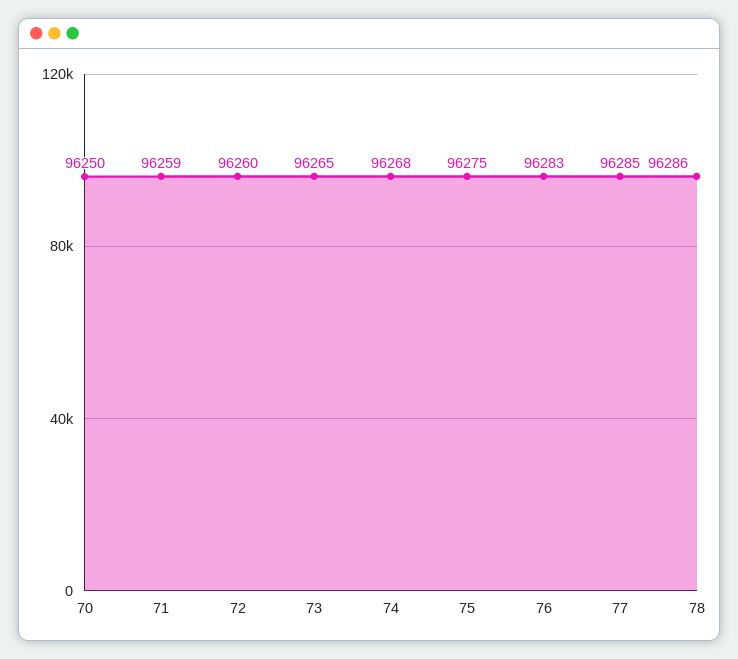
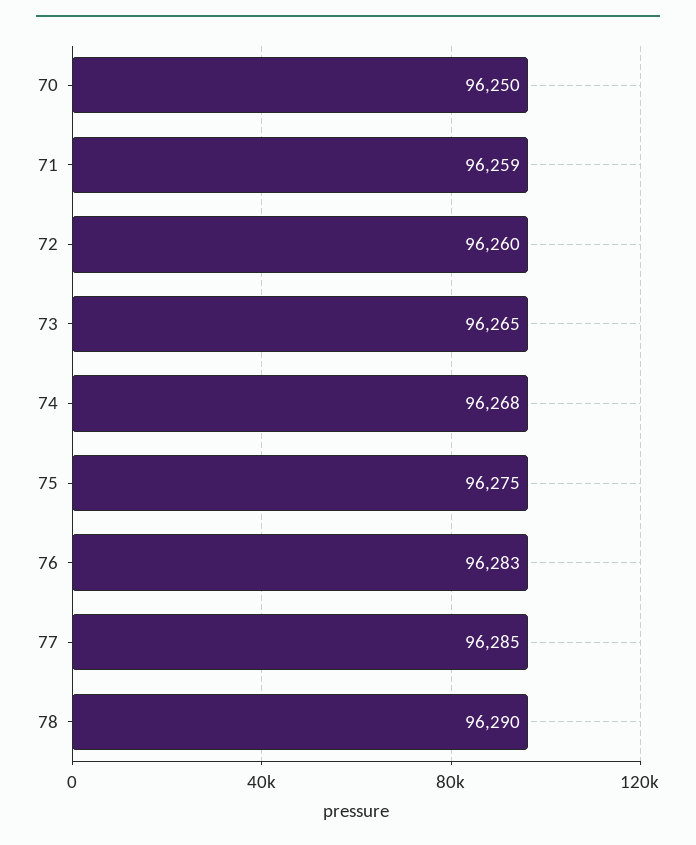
  {
    "70": 96250,
    "71": 96259,
    "72": 96260,
    "73": 96265,
    "74": 96268,
    "75": 96275,
    "76": 96283,
    "77": 96285,
-   "78": 96286
+   "78": 96290
  }

